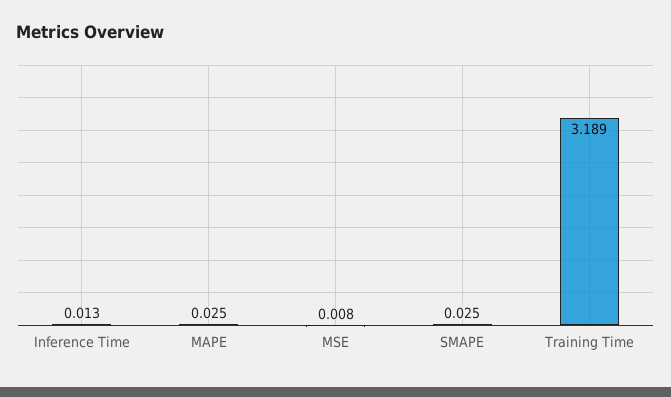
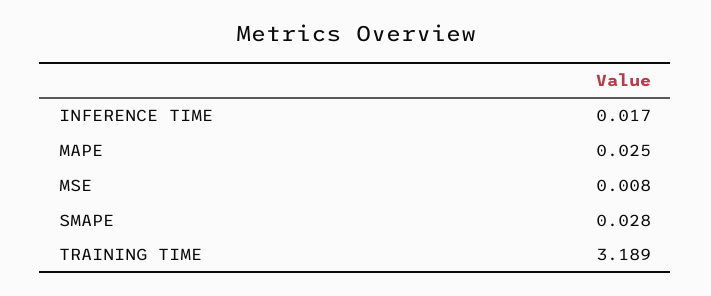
  {
-   "Inference Time": 0.013,
+   "Inference Time": 0.017,
    "MAPE": 0.025,
    "MSE": 0.008,
-   "SMAPE": 0.025,
+   "SMAPE": 0.028,
    "Training Time": 3.189
  }

